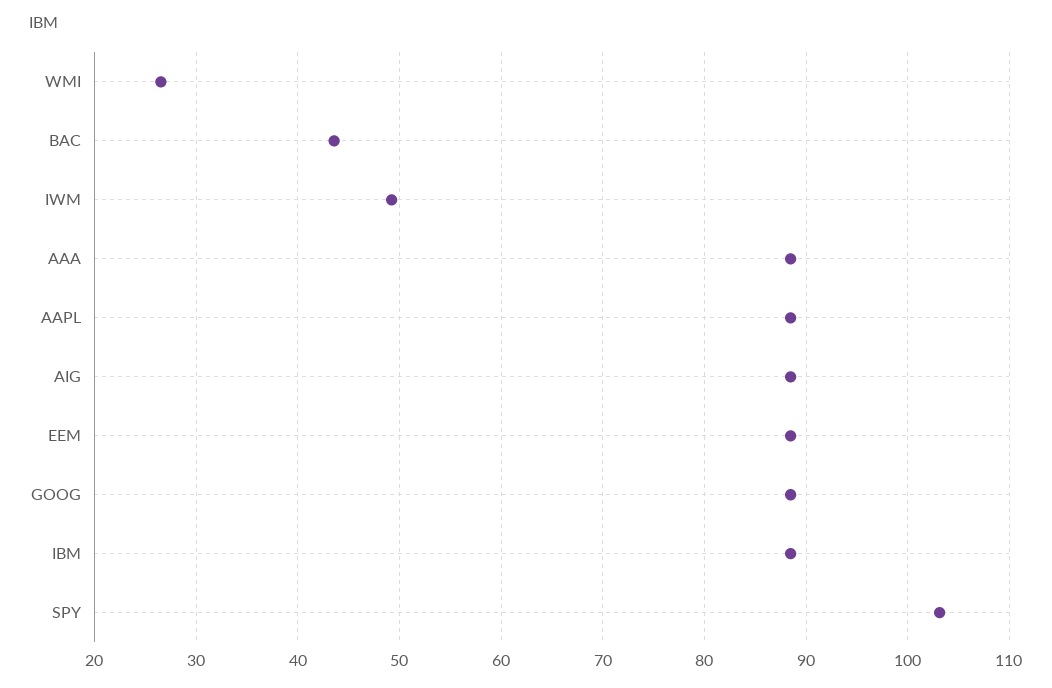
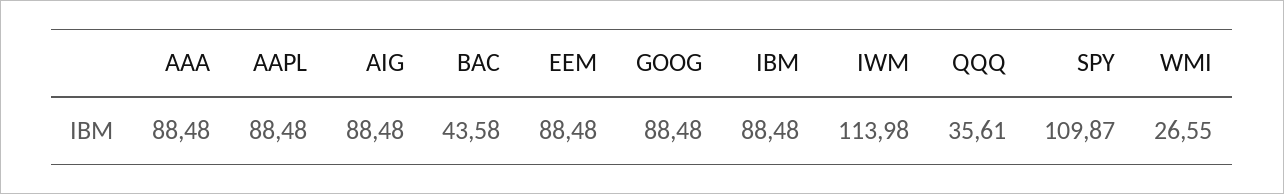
  {
    "WMI": 26.55,
    "BAC": 43.58,
-   "IWM": 49,
+   "IWM": 113.98,
    "AAA": 88.48,
    "AAPL": 88.48,
    "AIG": 88.48,
    "EEM": 88.48,
    "GOOG": 88.48,
    "IBM": 88.48,
-   "SPY": 103
+   "SPY": 109.87,
+   "QQQ": 35.61
  }

